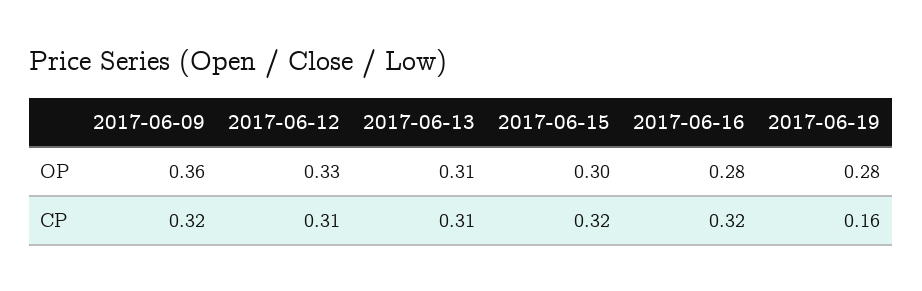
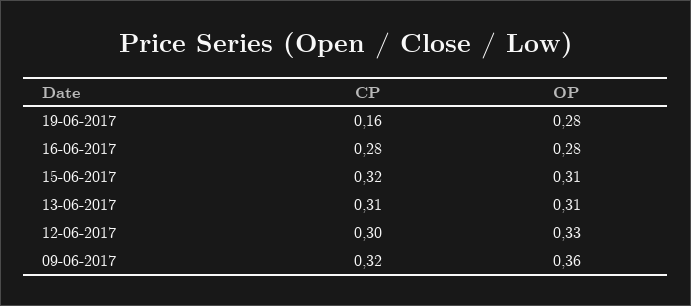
  {
    "2017-06-09": {
      "OP": 0.36,
      "CP": 0.32
    },
    "2017-06-12": {
      "OP": 0.33,
-     "CP": 0.31
+     "CP": 0.3
    },
    "2017-06-13": {
      "OP": 0.31,
      "CP": 0.31
    },
    "2017-06-15": {
-     "OP": 0.3,
+     "OP": 0.31,
      "CP": 0.32
    },
    "2017-06-16": {
      "OP": 0.28,
-     "CP": 0.32
+     "CP": 0.28
    },
    "2017-06-19": {
      "OP": 0.28,
      "CP": 0.16
    }
  }

